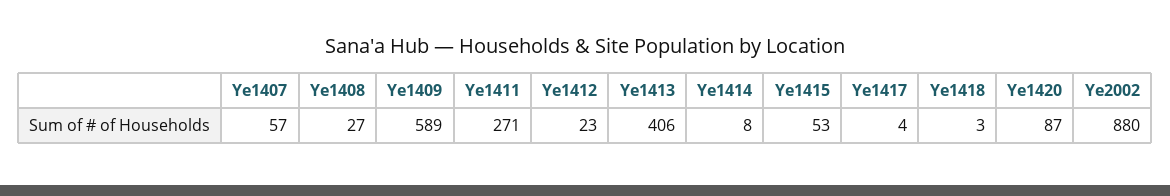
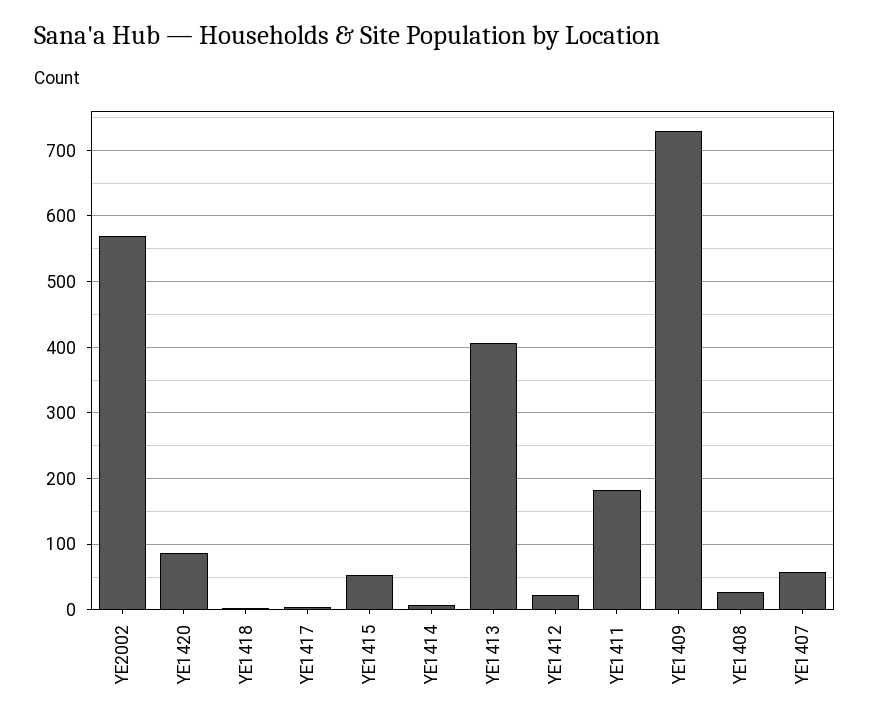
  {
    "Ye1407": 57,
    "Ye1408": 27,
-   "Ye1409": 589,
+   "Ye1409": 730,
-   "Ye1411": 271,
+   "Ye1411": 180,
    "Ye1412": 23,
    "Ye1413": 406,
    "Ye1414": 8,
    "Ye1415": 53,
    "Ye1417": 4,
    "Ye1418": 3,
    "Ye1420": 87,
-   "Ye2002": 880
+   "Ye2002": 570
  }

